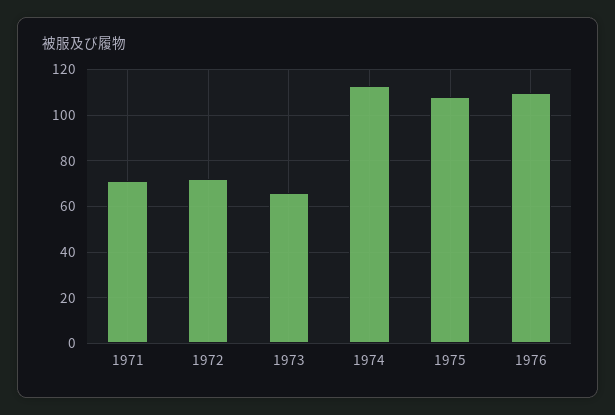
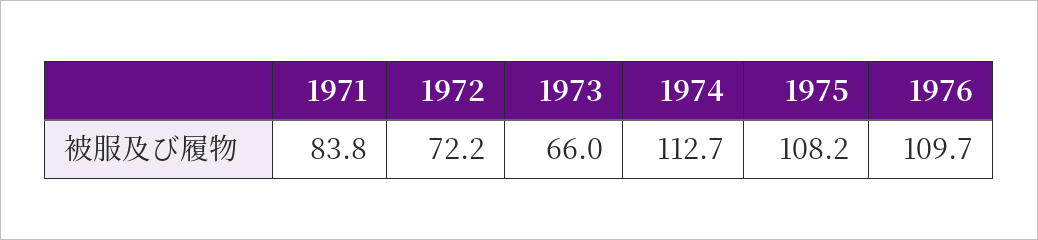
  {
-   "1971": 70,
+   "1971": 83.8,
    "1972": 72.2,
    "1973": 66,
    "1974": 112.7,
    "1975": 108.2,
    "1976": 109.7
  }

